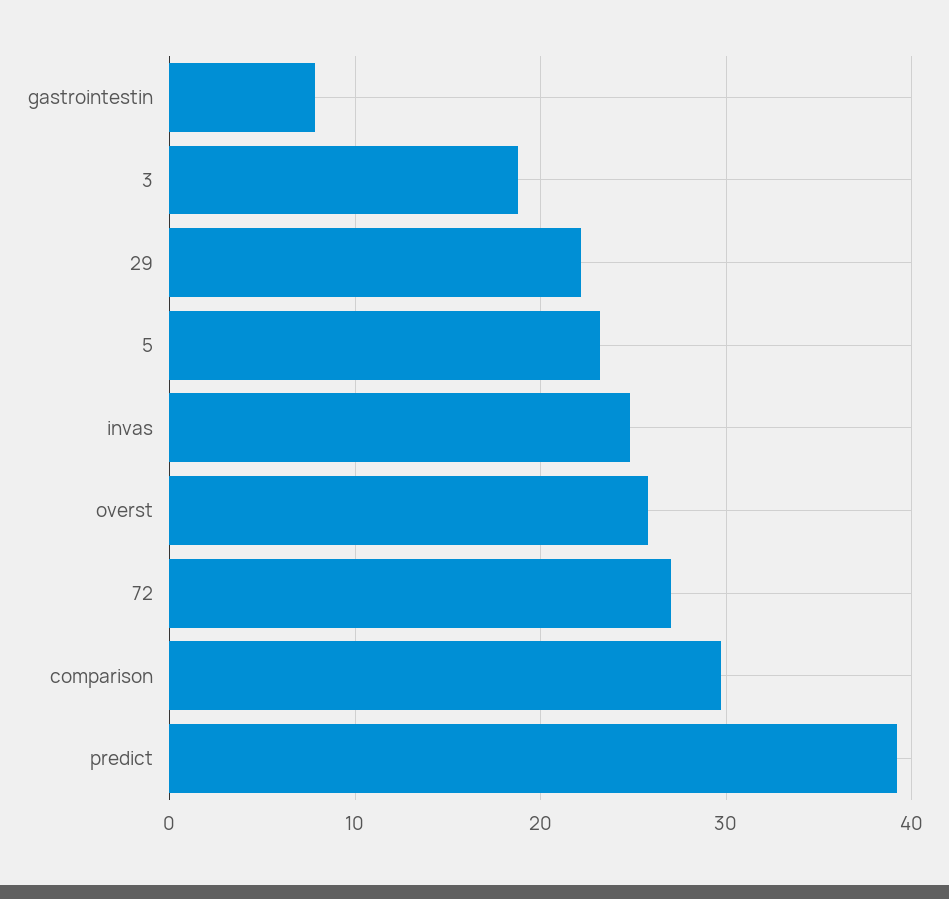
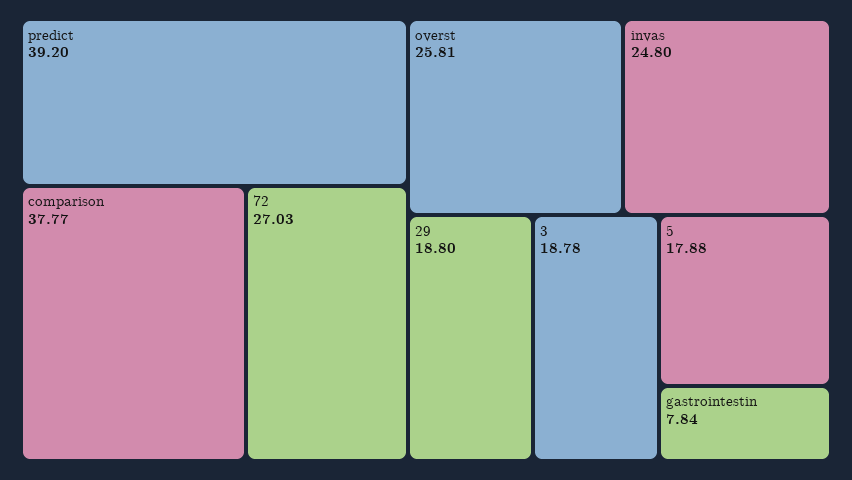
  {
    "gastrointestin": 7.84,
    "3": 18.78,
-   "29": 22,
+   "29": 18.8,
-   "5": 23,
+   "5": 17.88,
    "invas": 24.8,
    "overst": 25.81,
    "72": 27.03,
-   "comparison": 30,
+   "comparison": 37.77,
    "predict": 39.2
  }

